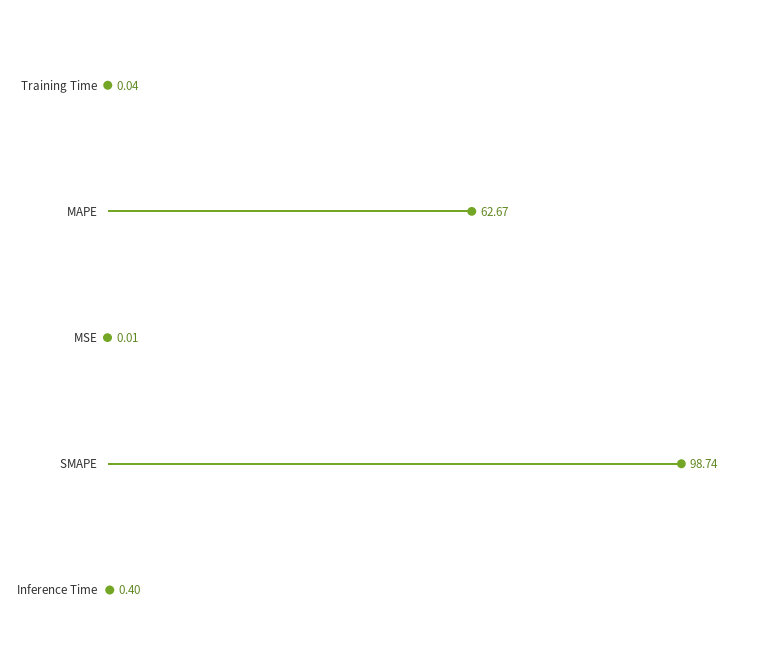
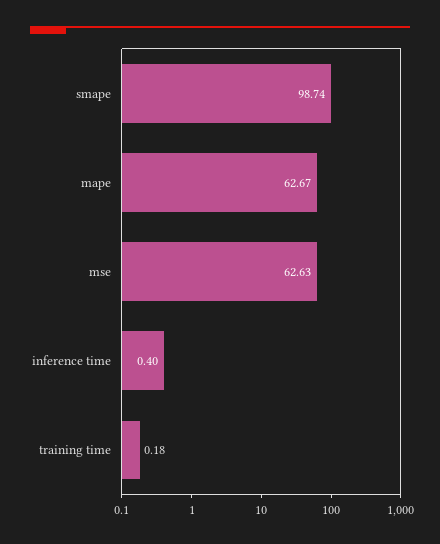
  {
-   "Training Time": 0.04,
+   "Training Time": 0.18,
    "MAPE": 62.67,
-   "MSE": 0.01,
+   "MSE": 62.63,
    "SMAPE": 98.74,
    "Inference Time": 0.4
  }

